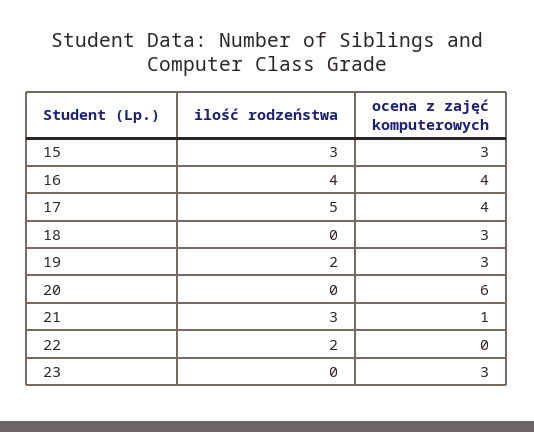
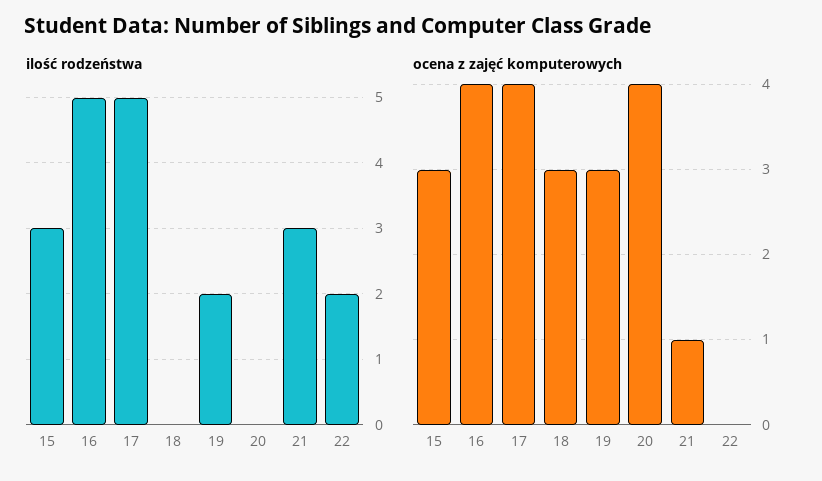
  {
    "ilość rodzeństwa": {
      "15": 3,
-     "16": 4,
+     "16": 5,
      "17": 5,
      "18": 0,
      "19": 2,
      "20": 0,
      "21": 3,
-     "22": 2,
+     "22": 2
-     "23": 0
    },
    "ocena z zajęć komputerowych": {
      "15": 3,
      "16": 4,
      "17": 4,
      "18": 3,
      "19": 3,
-     "20": 6,
+     "20": 4,
      "21": 1,
-     "22": 0,
+     "22": 0
-     "23": 3
    }
  }

